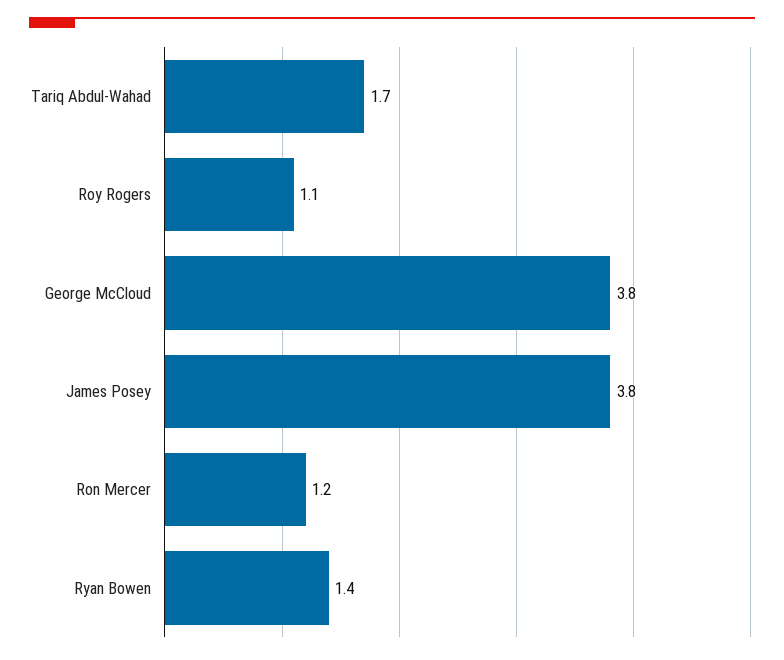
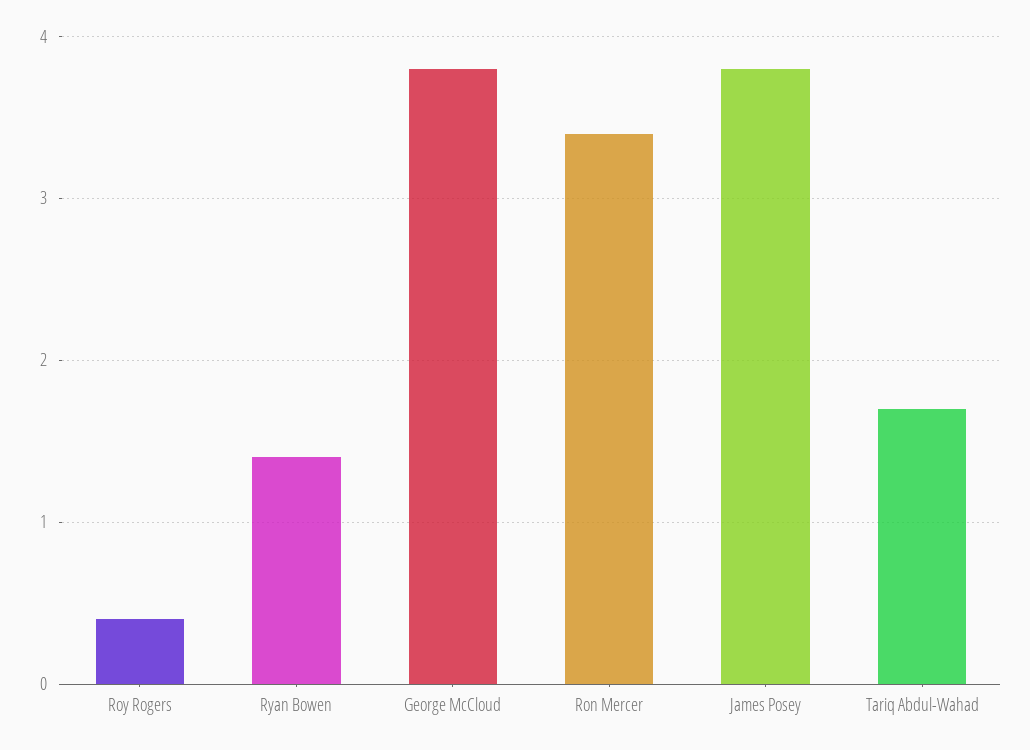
  {
    "Tariq Abdul-Wahad": 1.7,
-   "Roy Rogers": 1.1,
+   "Roy Rogers": 0.4,
    "George McCloud": 3.8,
    "James Posey": 3.8,
-   "Ron Mercer": 1.2,
+   "Ron Mercer": 3.4,
    "Ryan Bowen": 1.4
  }

